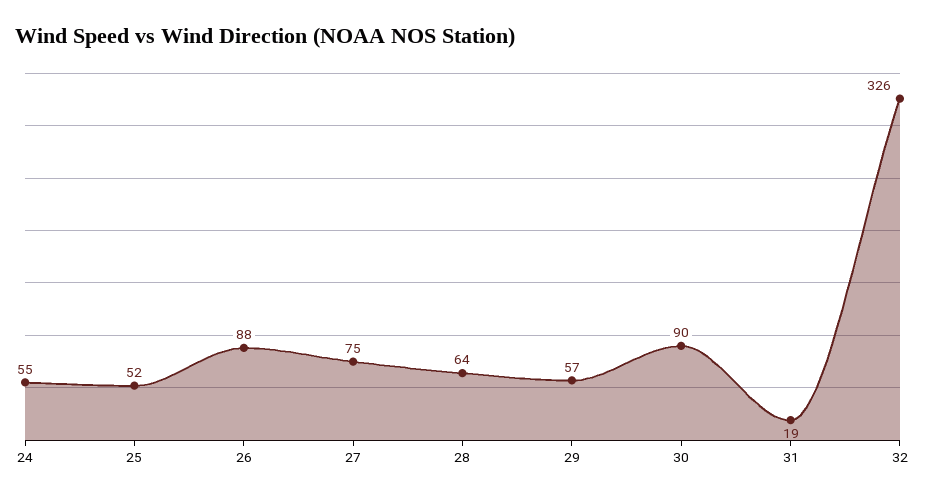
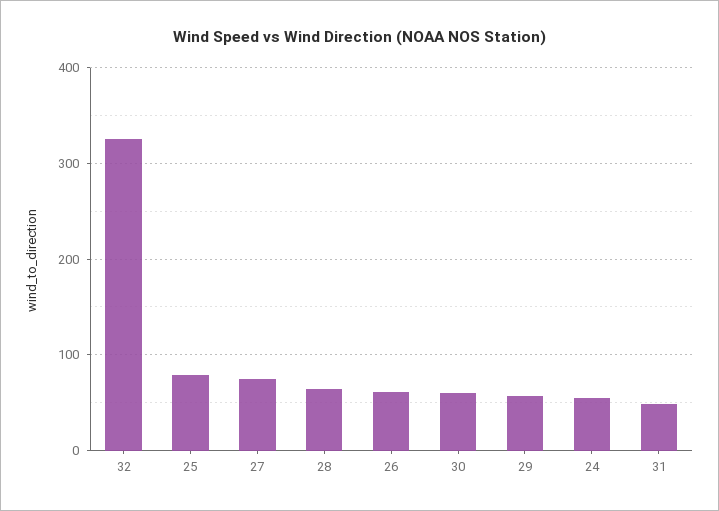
  {
    "24": 55,
-   "25": 52,
+   "25": 80,
-   "26": 88,
+   "26": 60,
    "27": 75,
    "28": 64,
    "29": 57,
-   "30": 90,
+   "30": 60,
-   "31": 19,
+   "31": 50,
    "32": 326
  }

